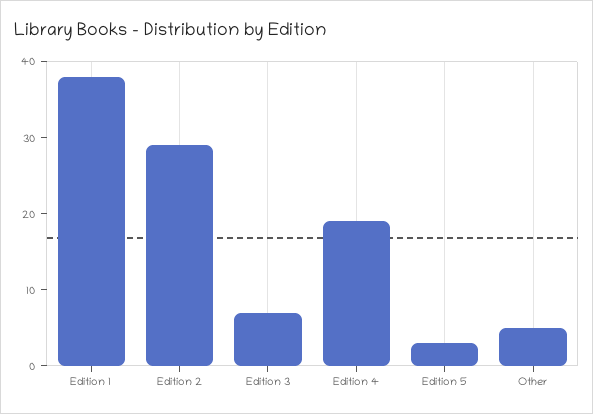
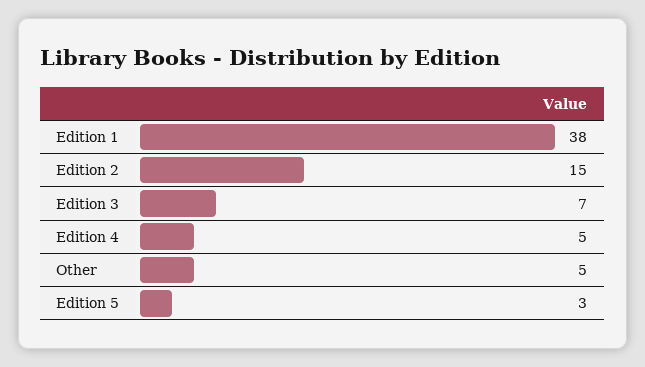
  {
    "Edition 1": 38,
-   "Edition 2": 30,
+   "Edition 2": 15,
    "Edition 3": 7,
-   "Edition 4": 20,
+   "Edition 4": 5,
    "Edition 5": 3,
    "Other": 5
  }

